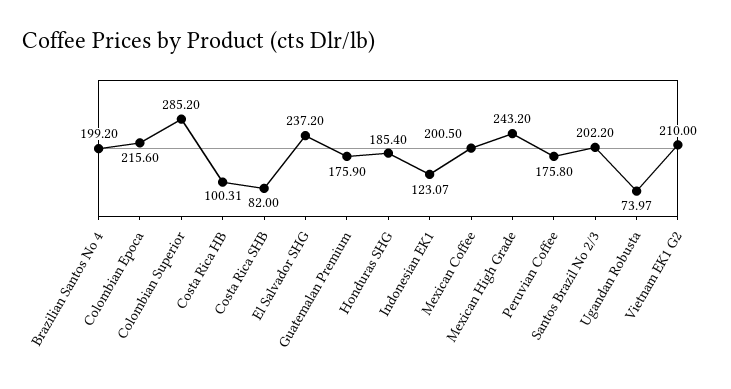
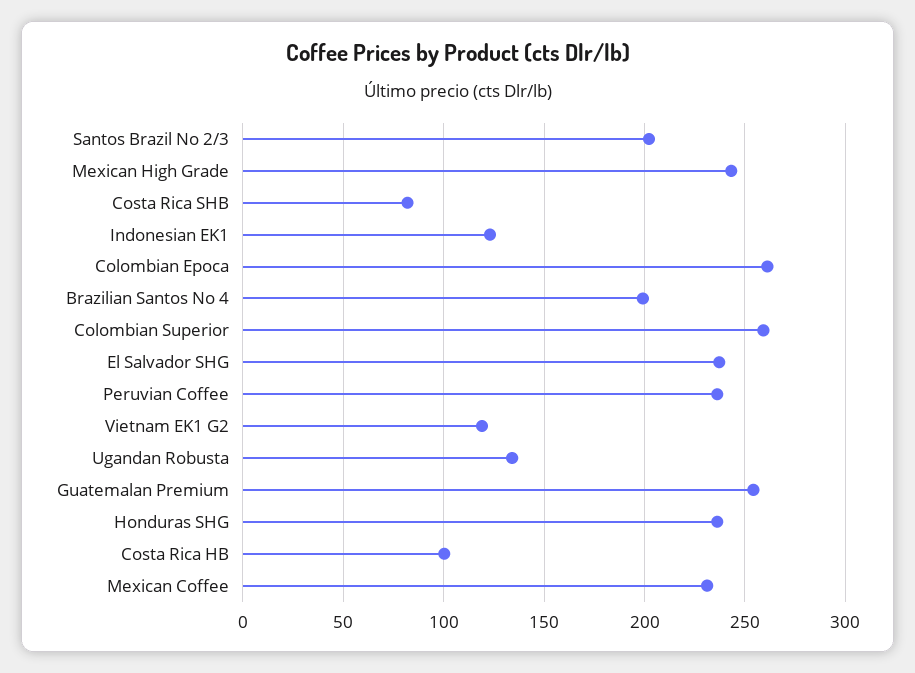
  {
    "Brazilian Santos No 4": 199.2,
-   "Colombian Epoca": 215.6,
+   "Colombian Epoca": 260,
-   "Colombian Superior": 285.2,
+   "Colombian Superior": 260,
    "Costa Rica HB": 100.31,
    "Costa Rica SHB": 82,
    "El Salvador SHG": 237.2,
-   "Guatemalan Premium": 175.9,
+   "Guatemalan Premium": 255,
-   "Honduras SHG": 185.4,
+   "Honduras SHG": 235,
    "Indonesian EK1": 123.07,
-   "Mexican Coffee": 200.5,
+   "Mexican Coffee": 230,
    "Mexican High Grade": 243.2,
-   "Peruvian Coffee": 175.8,
+   "Peruvian Coffee": 235,
    "Santos Brazil No 2/3": 202.2,
-   "Ugandan Robusta": 73.97,
+   "Ugandan Robusta": 135,
-   "Vietnam EK1 G2": 210
+   "Vietnam EK1 G2": 120
  }

